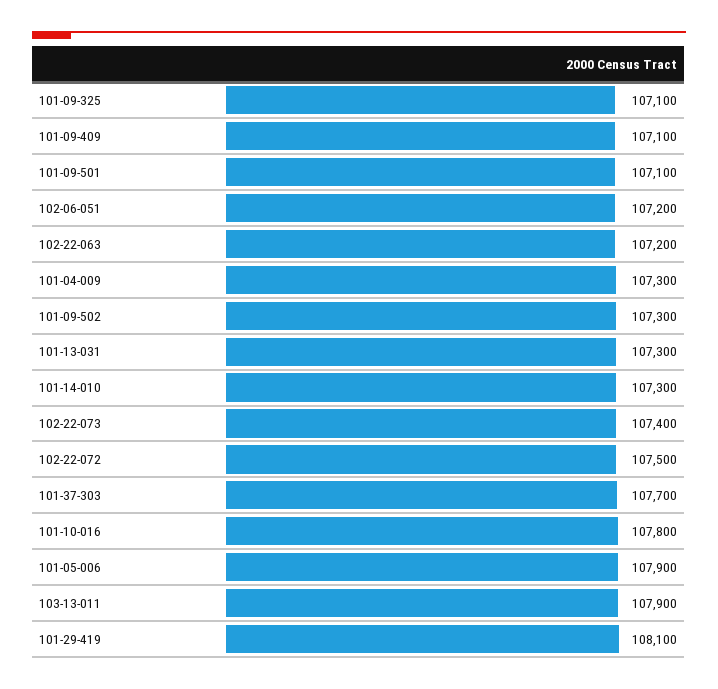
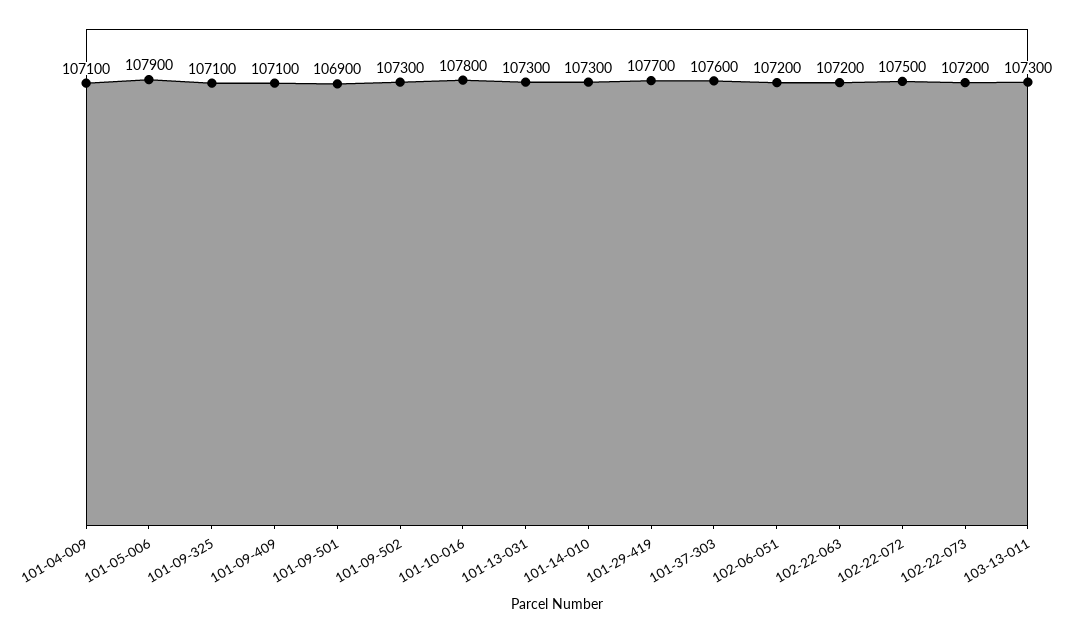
  {
    "101-09-325": 107100,
    "101-09-409": 107100,
-   "101-09-501": 107100,
+   "101-09-501": 106900,
    "102-06-051": 107200,
    "102-22-063": 107200,
-   "101-04-009": 107300,
+   "101-04-009": 107100,
    "101-09-502": 107300,
    "101-13-031": 107300,
    "101-14-010": 107300,
-   "102-22-073": 107400,
+   "102-22-073": 107200,
    "102-22-072": 107500,
-   "101-37-303": 107700,
+   "101-37-303": 107600,
    "101-10-016": 107800,
    "101-05-006": 107900,
-   "103-13-011": 107900,
+   "103-13-011": 107300,
-   "101-29-419": 108100
+   "101-29-419": 107700
  }

